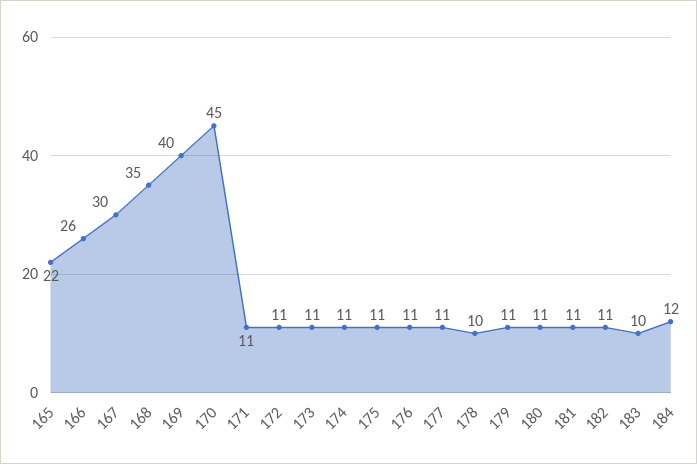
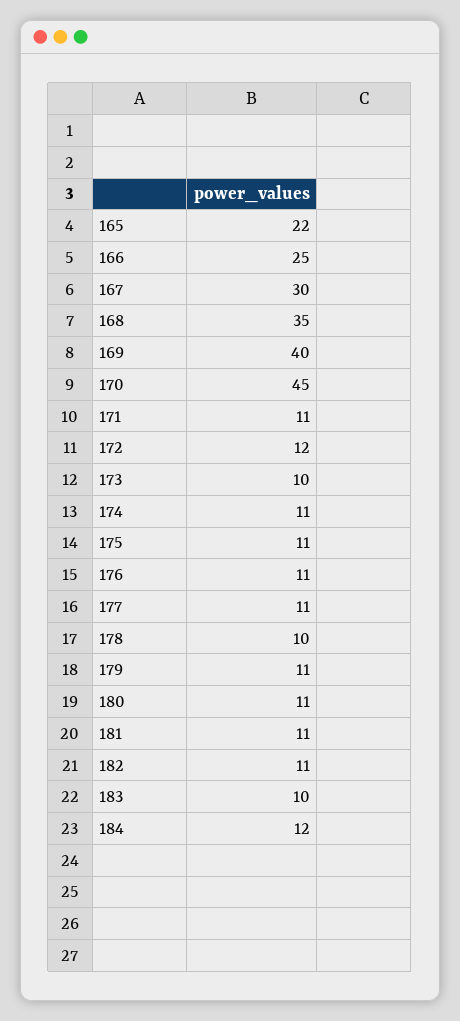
  {
    "165": 22,
-   "166": 26,
+   "166": 25,
    "167": 30,
    "168": 35,
    "169": 40,
    "170": 45,
    "171": 11,
-   "172": 11,
+   "172": 12,
-   "173": 11,
+   "173": 10,
    "174": 11,
    "175": 11,
    "176": 11,
    "177": 11,
    "178": 10,
    "179": 11,
    "180": 11,
    "181": 11,
    "182": 11,
    "183": 10,
    "184": 12
  }

